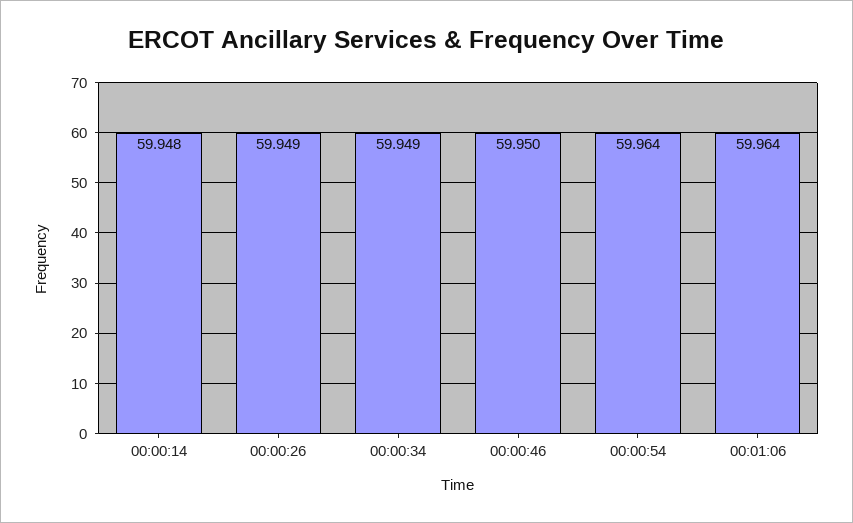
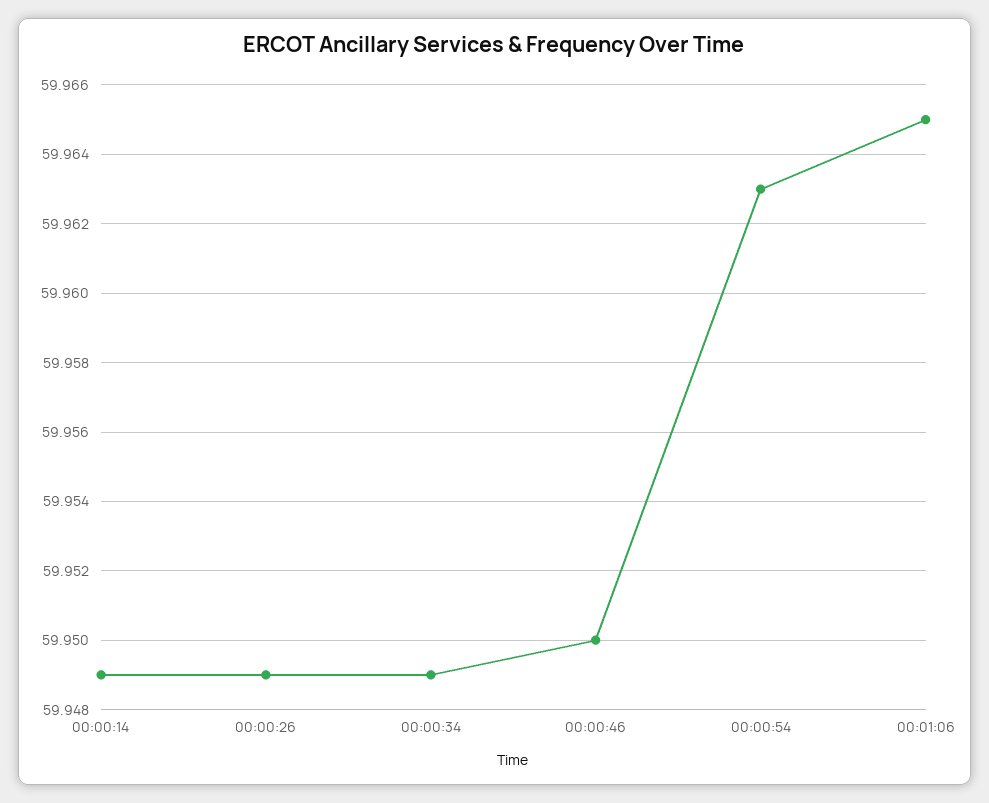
  {
-   "00:00:14": 59.948,
+   "00:00:14": 59.949,
    "00:00:26": 59.949,
    "00:00:34": 59.949,
    "00:00:46": 59.95,
-   "00:00:54": 59.964,
+   "00:00:54": 59.963,
-   "00:01:06": 59.964
+   "00:01:06": 59.965
  }

